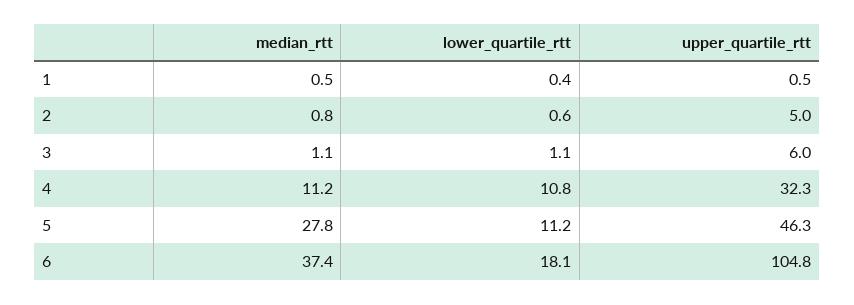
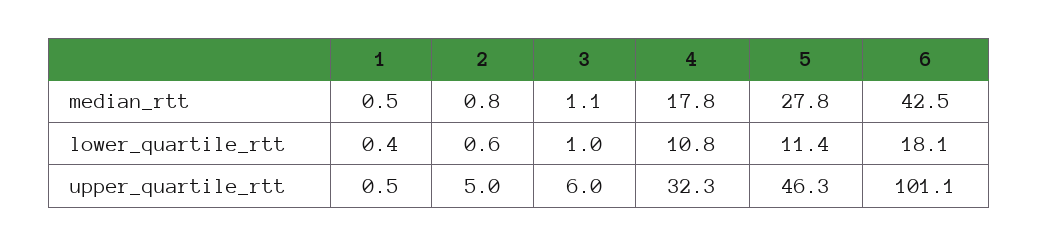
  {
    "median_rtt": {
      "1": 0.5,
      "2": 0.8,
      "3": 1.1,
-     "4": 11.2,
+     "4": 17.8,
      "5": 27.8,
-     "6": 37.4
+     "6": 42.5
    },
    "lower_quartile_rtt": {
      "1": 0.4,
      "2": 0.6,
-     "3": 1.1,
+     "3": 1,
      "4": 10.8,
-     "5": 11.2,
+     "5": 11.4,
      "6": 18.1
    },
    "upper_quartile_rtt": {
      "1": 0.5,
      "2": 5,
      "3": 6,
      "4": 32.3,
      "5": 46.3,
-     "6": 104.8
+     "6": 101.1
    }
  }

